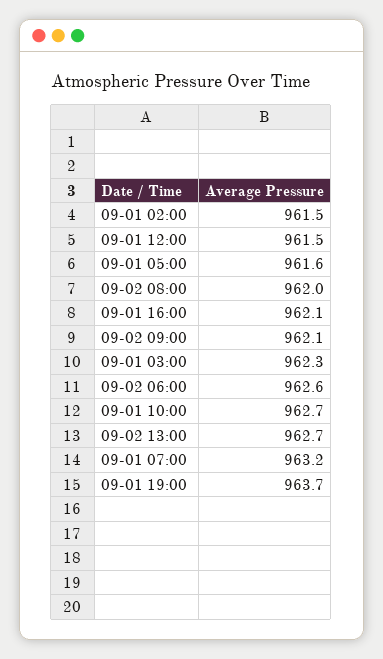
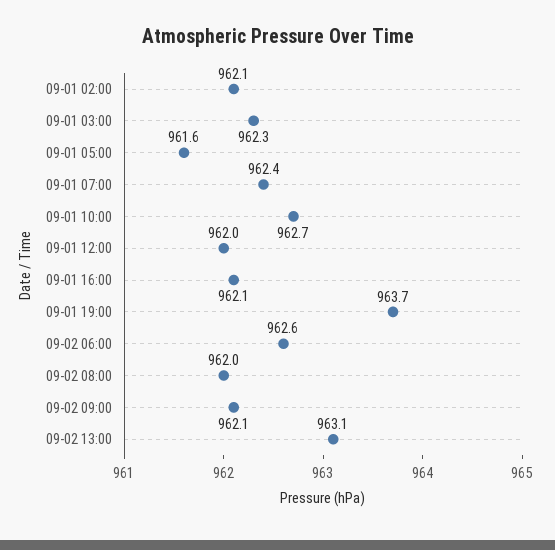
  {
-   "09-01 02:00": 961.5,
+   "09-01 02:00": 962.1,
-   "09-01 12:00": 961.5,
+   "09-01 12:00": 962,
    "09-01 05:00": 961.6,
    "09-02 08:00": 962,
    "09-01 16:00": 962.1,
    "09-02 09:00": 962.1,
    "09-01 03:00": 962.3,
    "09-02 06:00": 962.6,
    "09-01 10:00": 962.7,
-   "09-02 13:00": 962.7,
+   "09-02 13:00": 963.1,
-   "09-01 07:00": 963.2,
+   "09-01 07:00": 962.4,
    "09-01 19:00": 963.7
  }

